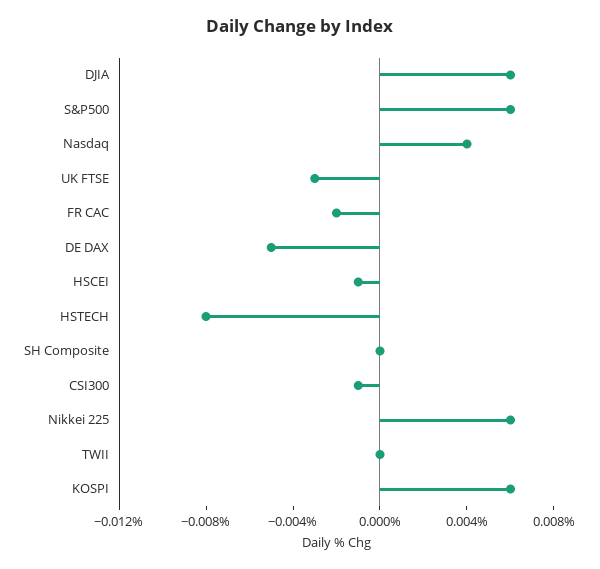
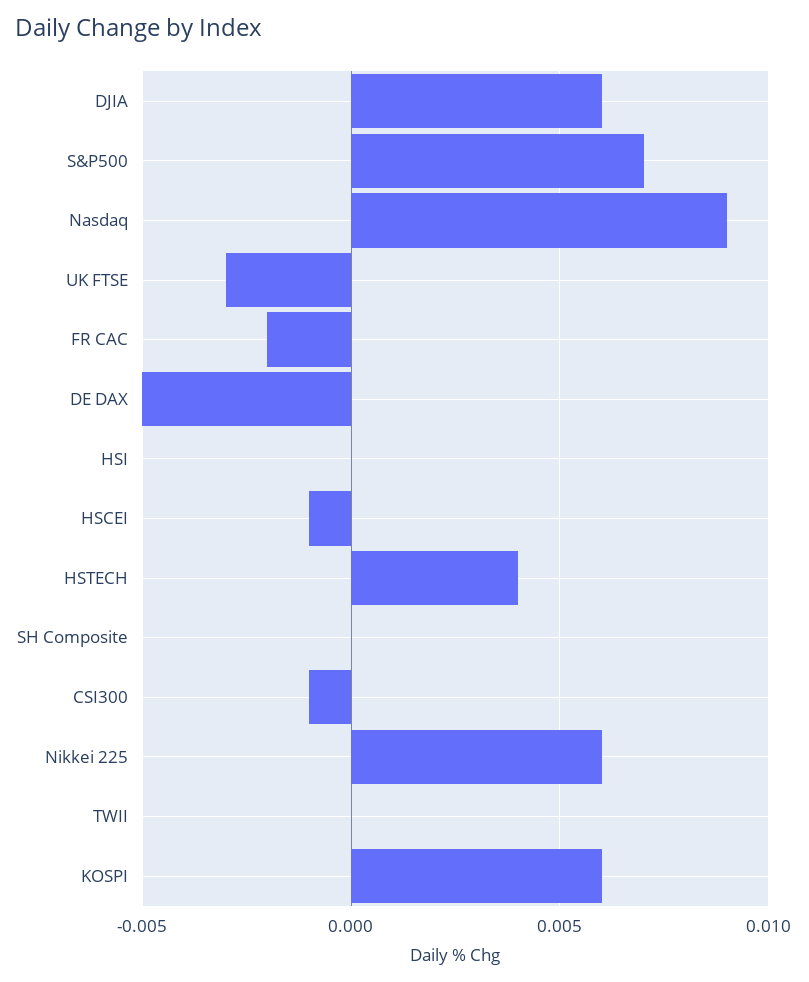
  {
    "DJIA": 0.006,
-   "S&P500": 0.006,
+   "S&P500": 0.007,
-   "Nasdaq": 0.004,
+   "Nasdaq": 0.009,
    "UK FTSE": -0.003,
    "FR CAC": -0.002,
    "DE DAX": -0.005,
    "HSCEI": -0.001,
-   "HSTECH": -0.008,
+   "HSTECH": 0.004,
    "SH Composite": 0,
    "CSI300": -0.001,
    "Nikkei 225": 0.006,
    "TWII": 0,
-   "KOSPI": 0.006
+   "KOSPI": 0.006,
+   "HSI": 0
  }

